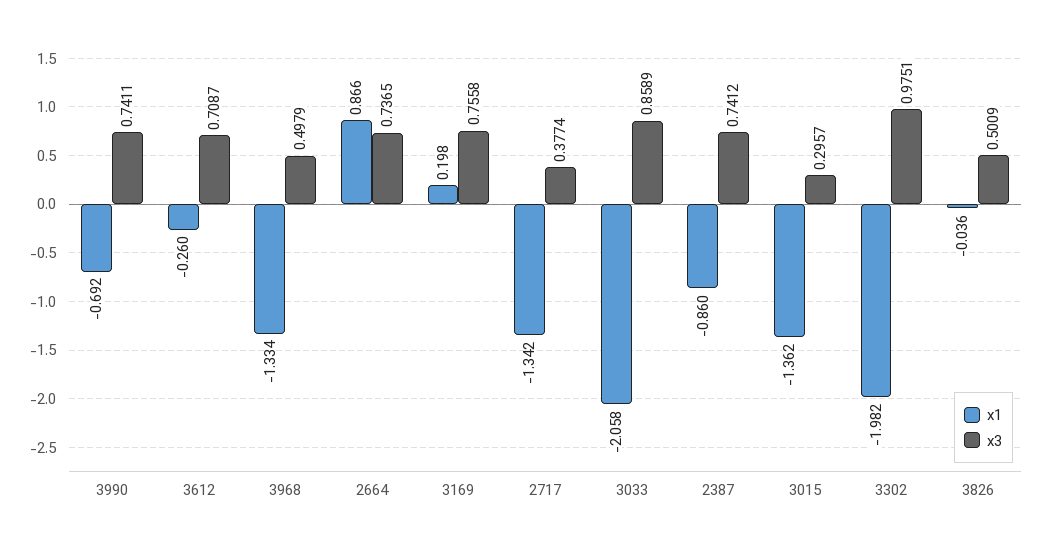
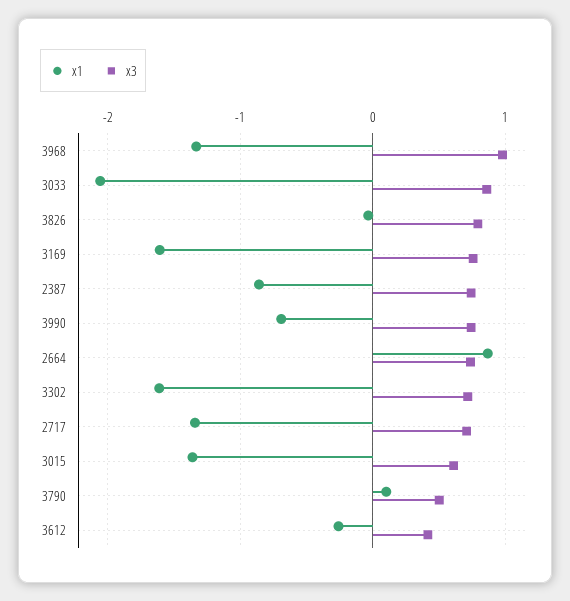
  {
    "x1": {
      "3990": -0.692,
      "3612": -0.26,
      "3968": -1.334,
      "2664": 0.866,
-     "3169": 0.198,
+     "3169": -1.6,
      "2717": -1.342,
      "3033": -2.058,
      "2387": -0.86,
      "3015": -1.362,
-     "3302": -1.982,
+     "3302": -1.6,
-     "3826": -0.036
+     "3826": -0.036,
+     "3790": 0.1
    },
    "x3": {
      "3990": 0.7411,
-     "3612": 0.7087,
+     "3612": 0.4,
-     "3968": 0.4979,
+     "3968": 1,
      "2664": 0.7365,
      "3169": 0.7558,
-     "2717": 0.3774,
+     "2717": 0.7,
      "3033": 0.8589,
      "2387": 0.7412,
-     "3015": 0.2957,
+     "3015": 0.6,
-     "3302": 0.9751,
+     "3302": 0.7,
-     "3826": 0.5009
+     "3826": 0.8,
+     "3790": 0.5
    }
  }

